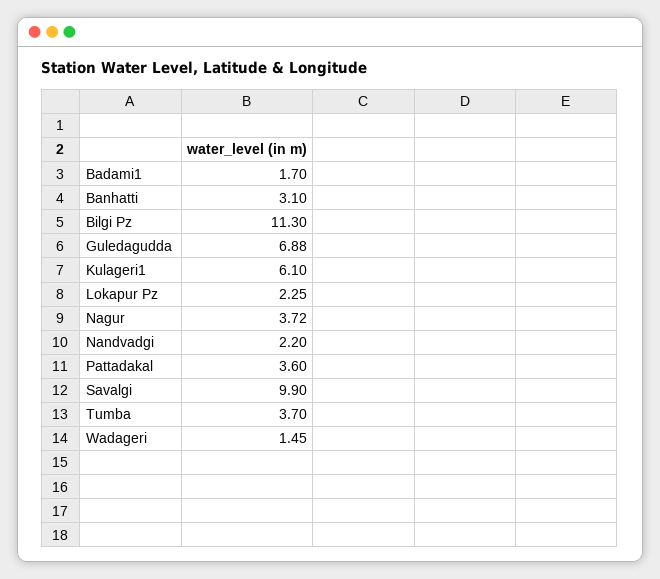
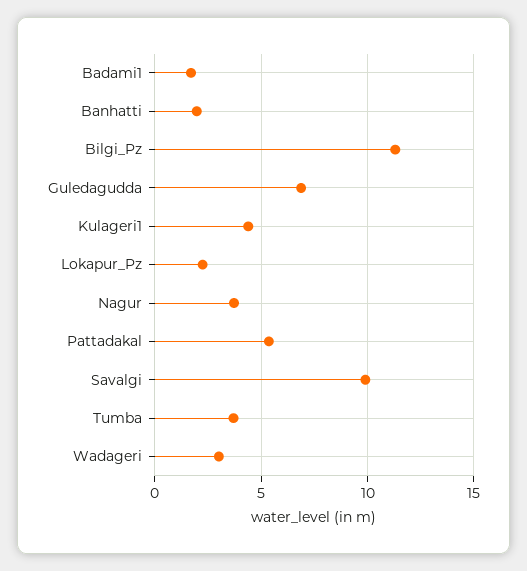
  {
    "Badami1": 1.7,
-   "Banhatti": 3.1,
+   "Banhatti": 2,
    "Bilgi Pz": 11.3,
    "Guledagudda": 6.88,
-   "Kulageri1": 6.1,
+   "Kulageri1": 4.5,
    "Lokapur Pz": 2.25,
    "Nagur": 3.72,
-   "Nandvadgi": 2.2,
-   "Pattadakal": 3.6,
+   "Pattadakal": 5.5,
    "Savalgi": 9.9,
    "Tumba": 3.7,
-   "Wadageri": 1.45
+   "Wadageri": 3
  }

